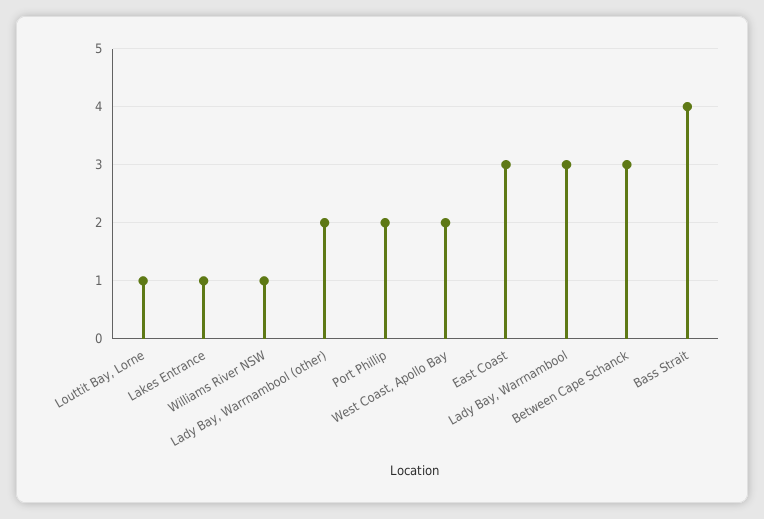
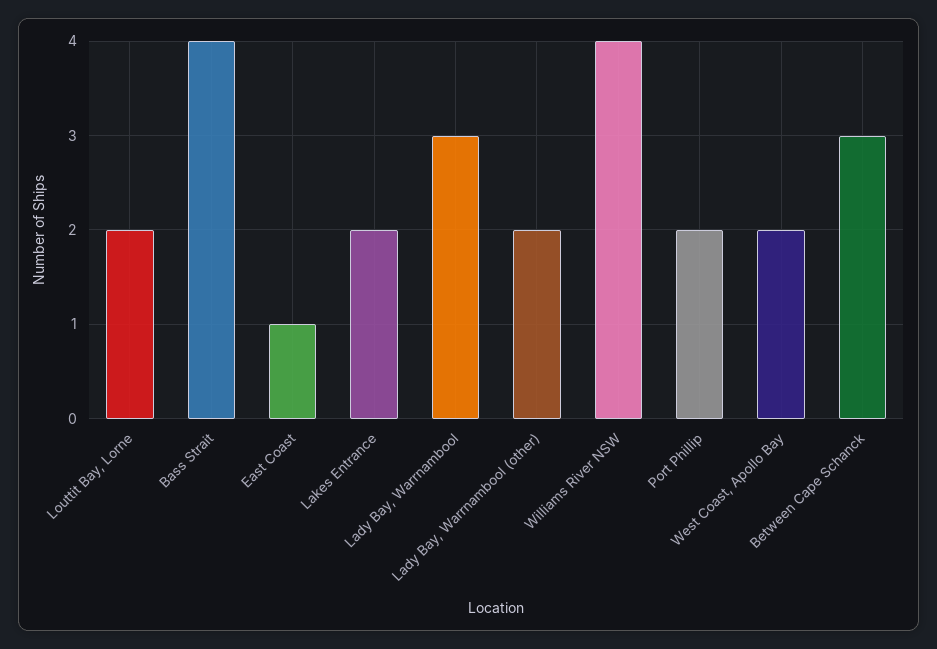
  {
-   "Louttit Bay, Lorne": 1,
+   "Louttit Bay, Lorne": 2,
-   "Lakes Entrance": 1,
+   "Lakes Entrance": 2,
-   "Williams River NSW": 1,
+   "Williams River NSW": 4,
    "Lady Bay, Warrnambool (other)": 2,
    "Port Phillip": 2,
    "West Coast, Apollo Bay": 2,
-   "East Coast": 3,
+   "East Coast": 1,
    "Lady Bay, Warrnambool": 3,
    "Between Cape Schanck": 3,
    "Bass Strait": 4
  }

